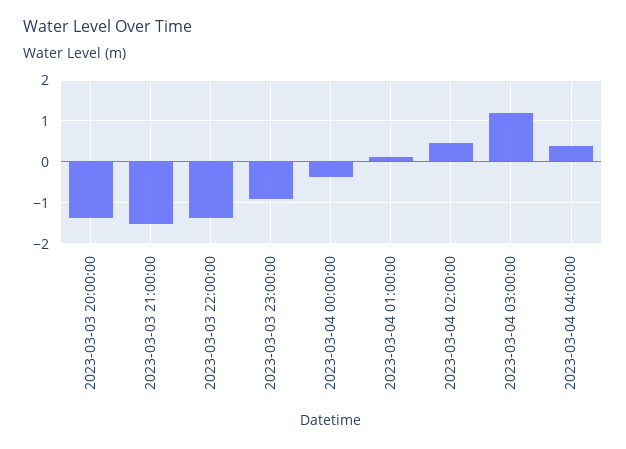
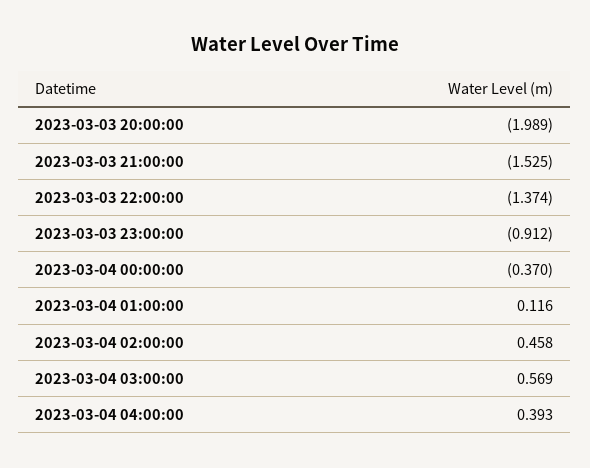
  {
-   "2023-03-03 20:00:00": -1.4,
+   "2023-03-03 20:00:00": -1.989,
    "2023-03-03 21:00:00": -1.525,
    "2023-03-03 22:00:00": -1.374,
    "2023-03-03 23:00:00": -0.912,
    "2023-03-04 00:00:00": -0.37,
    "2023-03-04 01:00:00": 0.116,
    "2023-03-04 02:00:00": 0.458,
-   "2023-03-04 03:00:00": 1.2,
+   "2023-03-04 03:00:00": 0.569,
    "2023-03-04 04:00:00": 0.393
  }

